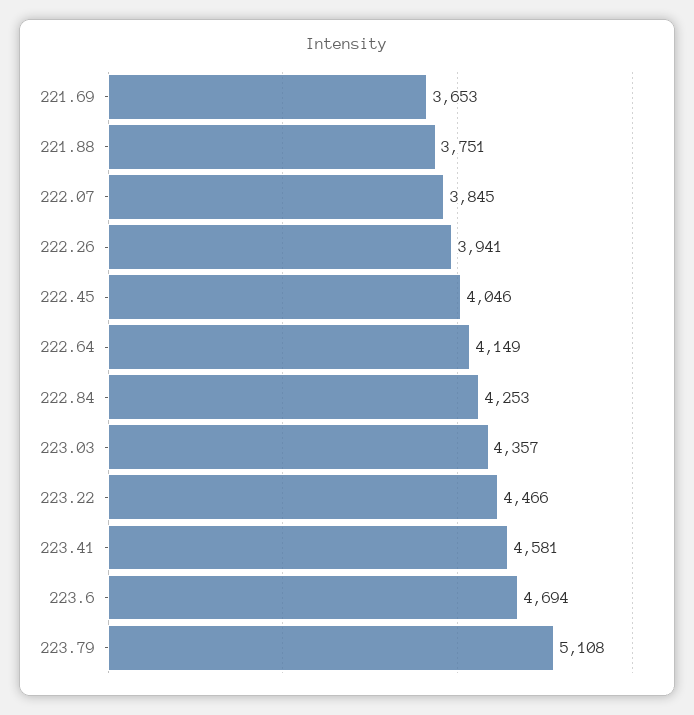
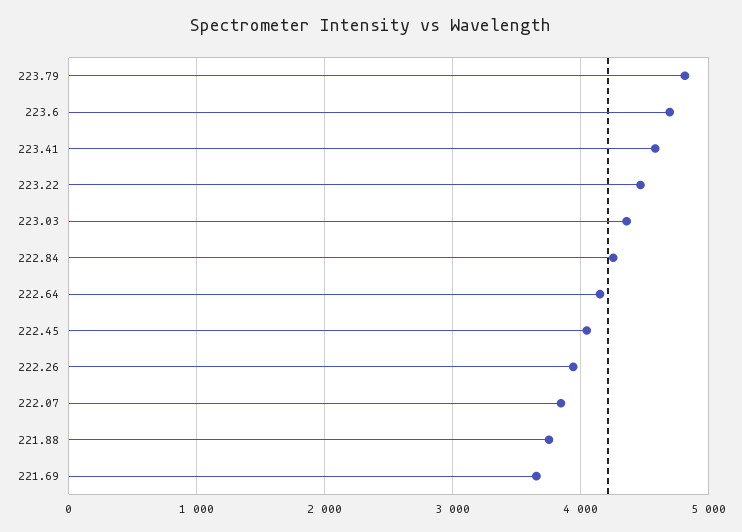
  {
    "221.69": 3653,
    "221.88": 3751,
    "222.07": 3845,
    "222.26": 3941,
    "222.45": 4046,
    "222.64": 4149,
    "222.84": 4253,
    "223.03": 4357,
    "223.22": 4466,
    "223.41": 4581,
    "223.6": 4694,
-   "223.79": 5108
+   "223.79": 4800
  }

